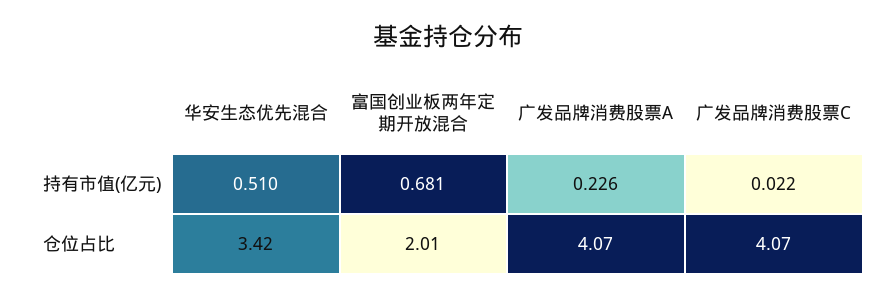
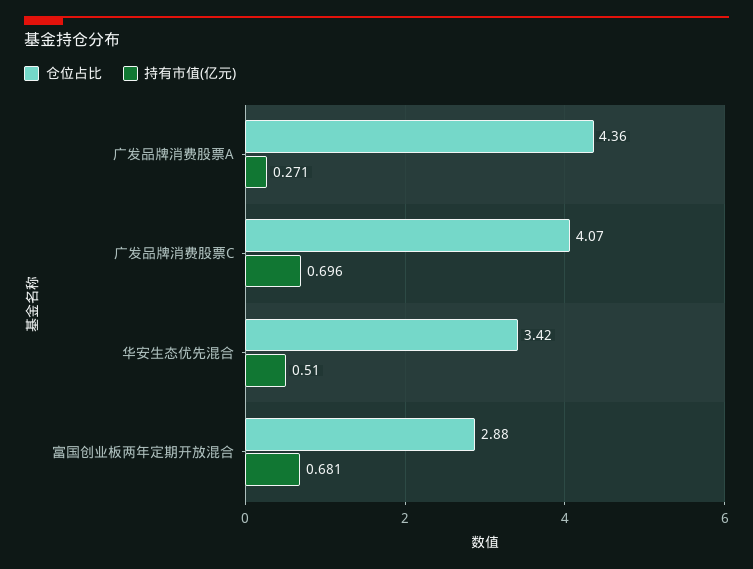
  {
    "持有市值(亿元)": {
      "华安生态优先混合": 0.51,
      "富国创业板两年定期开放混合": 0.681,
-     "广发品牌消费股票A": 0.226,
+     "广发品牌消费股票A": 0.271,
-     "广发品牌消费股票C": 0.022
+     "广发品牌消费股票C": 0.696
    },
    "仓位占比": {
      "华安生态优先混合": 3.42,
-     "富国创业板两年定期开放混合": 2.01,
+     "富国创业板两年定期开放混合": 2.88,
-     "广发品牌消费股票A": 4.07,
+     "广发品牌消费股票A": 4.36,
      "广发品牌消费股票C": 4.07
    }
  }

